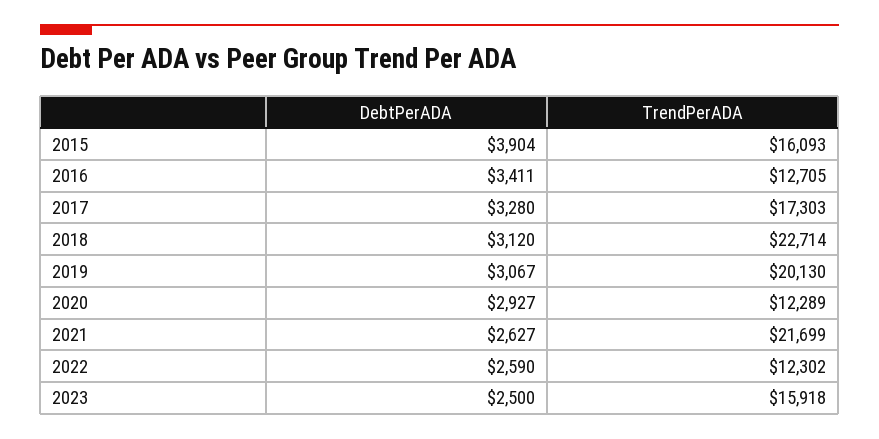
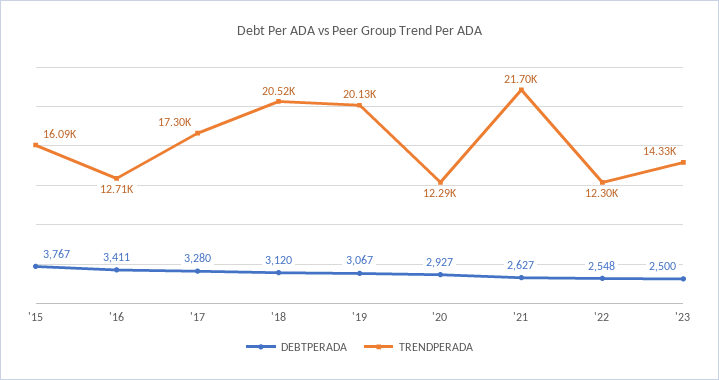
  {
    "DebtPerADA": {
-     "2015": 3904,
+     "2015": 3767,
      "2016": 3411,
      "2017": 3280,
      "2018": 3120,
      "2019": 3067,
      "2020": 2927,
      "2021": 2627,
-     "2022": 2590,
+     "2022": 2548,
      "2023": 2500
    },
    "TrendPerADA": {
      "2015": 16093,
      "2016": 12705,
      "2017": 17303,
-     "2018": 22714,
+     "2018": 20520,
      "2019": 20130,
      "2020": 12289,
      "2021": 21699,
      "2022": 12302,
-     "2023": 15918
+     "2023": 14330
    }
  }

